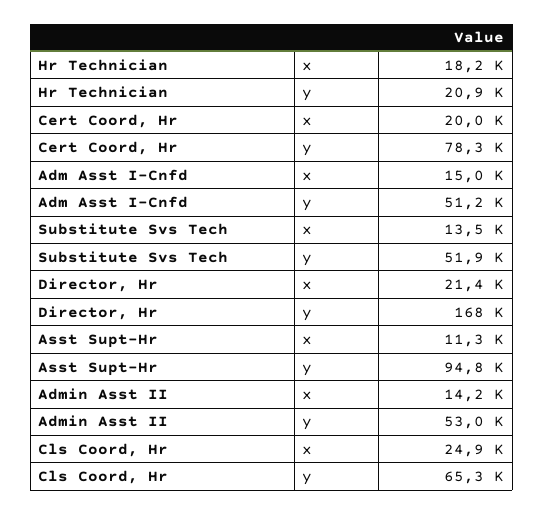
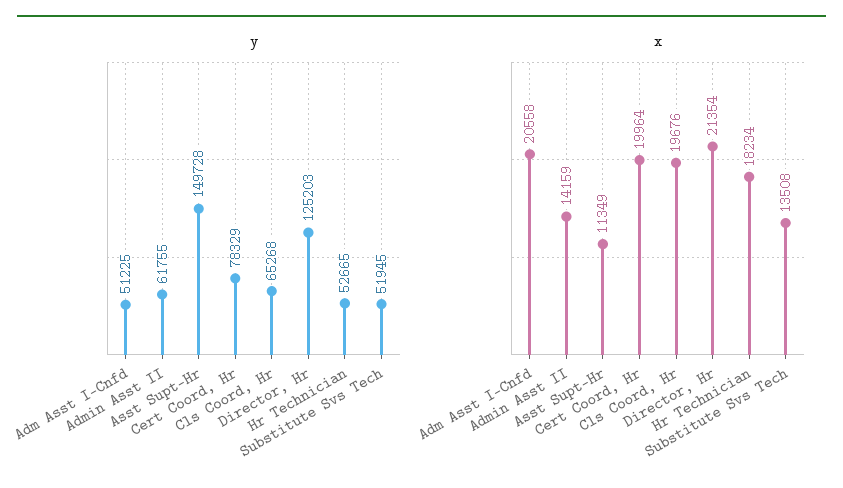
  {
    "x": {
      "Hr Technician": 18234,
      "Cert Coord, Hr": 19964,
-     "Adm Asst I-Cnfd": 15000,
+     "Adm Asst I-Cnfd": 20558,
      "Substitute Svs Tech": 13508,
      "Director, Hr": 21354,
      "Asst Supt-Hr": 11349,
      "Admin Asst II": 14159,
-     "Cls Coord, Hr": 24900
+     "Cls Coord, Hr": 19676
    },
    "y": {
-     "Hr Technician": 20900,
+     "Hr Technician": 52665,
      "Cert Coord, Hr": 78329,
      "Adm Asst I-Cnfd": 51225,
      "Substitute Svs Tech": 51945,
-     "Director, Hr": 168000,
+     "Director, Hr": 125203,
-     "Asst Supt-Hr": 94800,
+     "Asst Supt-Hr": 149728,
-     "Admin Asst II": 53000,
+     "Admin Asst II": 61755,
      "Cls Coord, Hr": 65268
    }
  }

